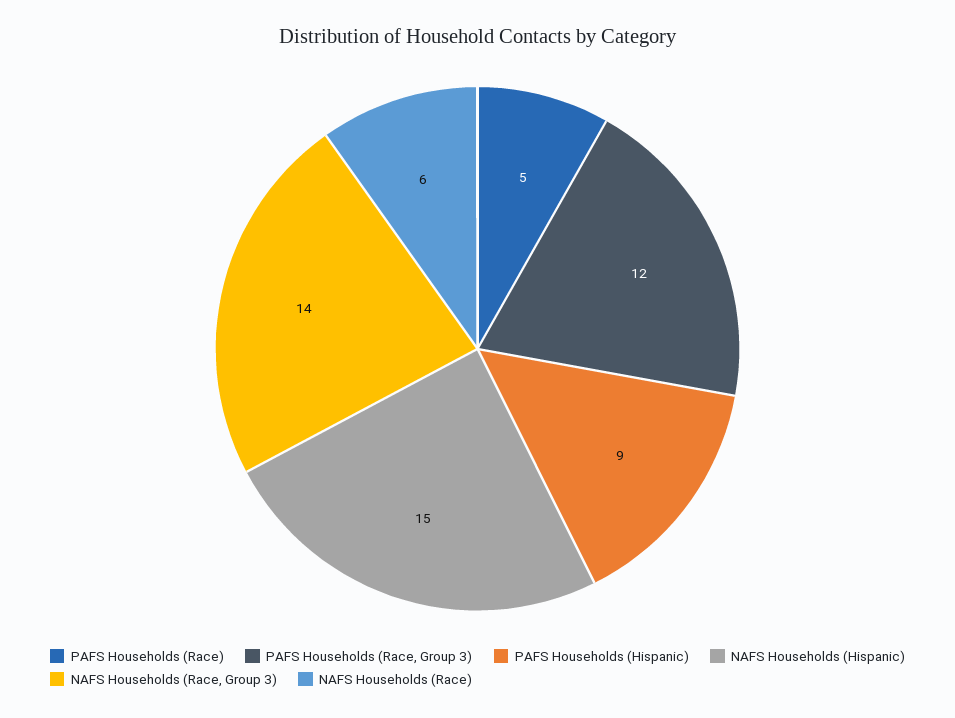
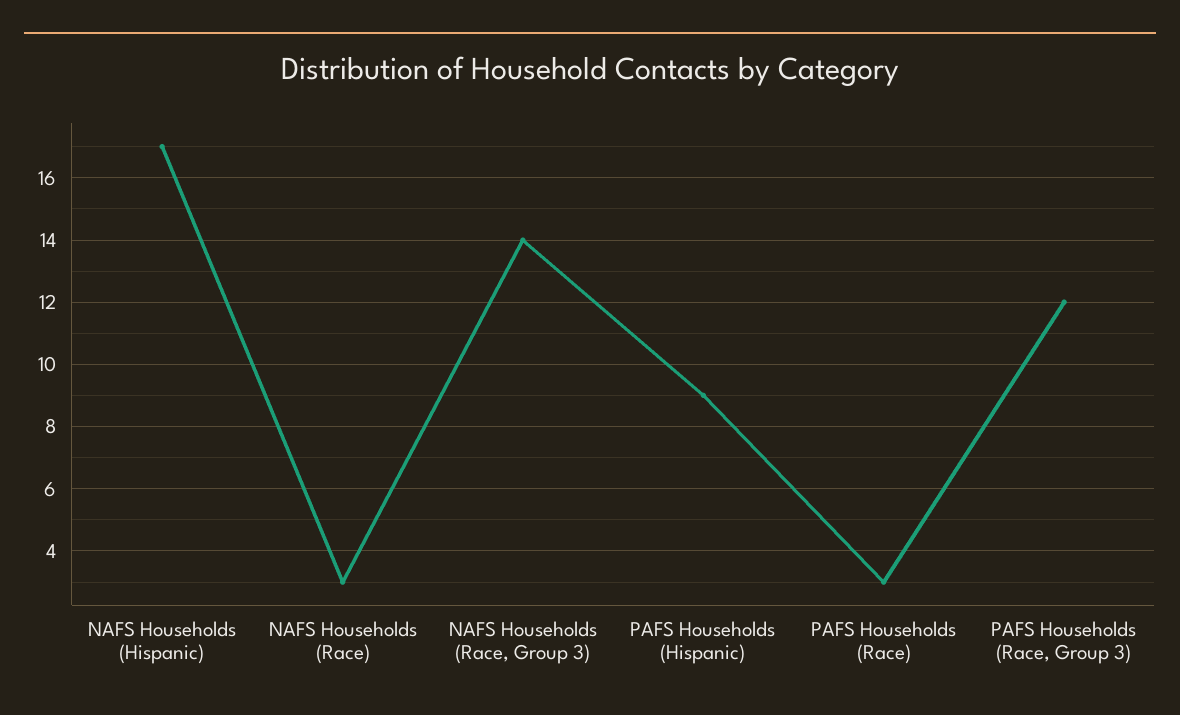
  {
-   "PAFS Households (Race)": 5,
+   "PAFS Households (Race)": 3,
    "PAFS Households (Race, Group 3)": 12,
    "PAFS Households (Hispanic)": 9,
-   "NAFS Households (Hispanic)": 15,
+   "NAFS Households (Hispanic)": 17,
    "NAFS Households (Race, Group 3)": 14,
-   "NAFS Households (Race)": 6
+   "NAFS Households (Race)": 3
  }

